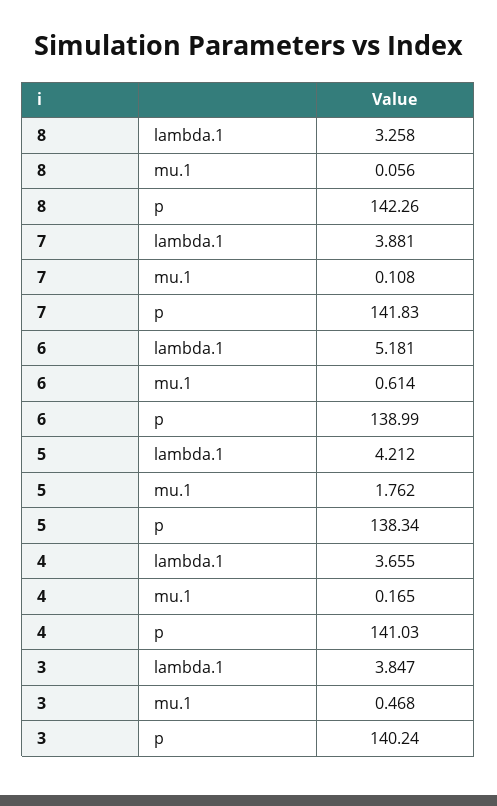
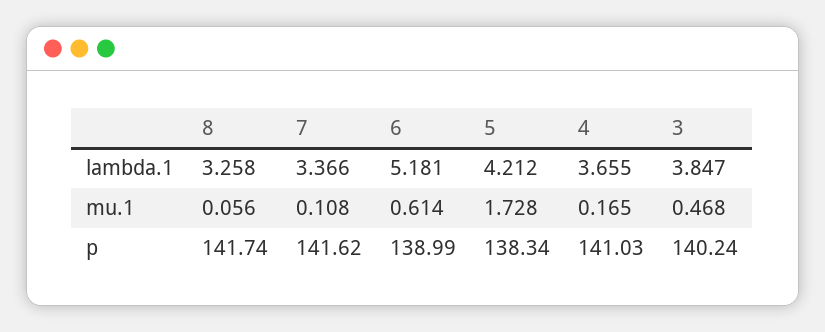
  {
    "8": {
      "lambda.1": 3.258,
      "mu.1": 0.056,
-     "p": 142.26
+     "p": 141.74
    },
    "7": {
-     "lambda.1": 3.881,
+     "lambda.1": 3.366,
      "mu.1": 0.108,
-     "p": 141.83
+     "p": 141.62
    },
    "6": {
      "lambda.1": 5.181,
      "mu.1": 0.614,
      "p": 138.99
    },
    "5": {
      "lambda.1": 4.212,
-     "mu.1": 1.762,
+     "mu.1": 1.728,
      "p": 138.34
    },
    "4": {
      "lambda.1": 3.655,
      "mu.1": 0.165,
      "p": 141.03
    },
    "3": {
      "lambda.1": 3.847,
      "mu.1": 0.468,
      "p": 140.24
    }
  }

